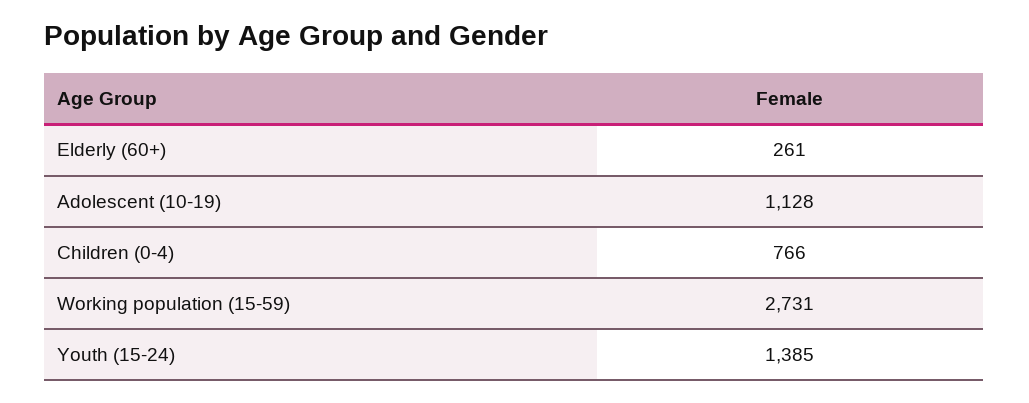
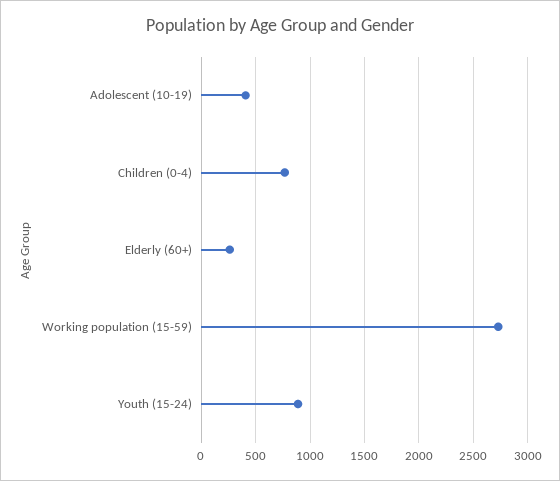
  {
    "Elderly (60+)": 261,
-   "Adolescent (10-19)": 1128,
+   "Adolescent (10-19)": 400,
    "Children (0-4)": 766,
    "Working population (15-59)": 2731,
-   "Youth (15-24)": 1385
+   "Youth (15-24)": 900
  }

